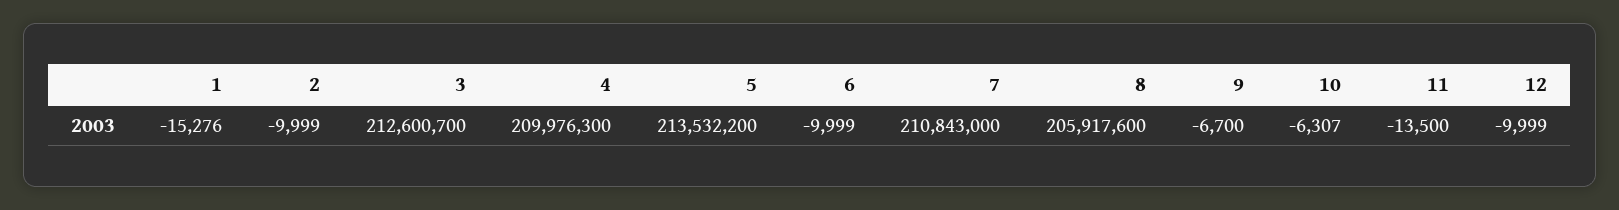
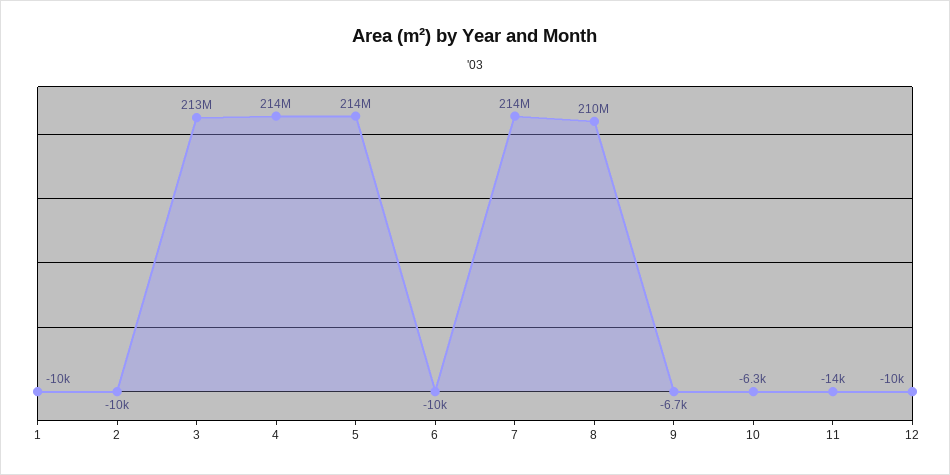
  {
-   "1": -15276,
+   "1": -10000,
    "2": -9999,
    "3": 212600700,
-   "4": 209976300,
+   "4": 214000000,
    "5": 213532200,
    "6": -9999,
-   "7": 210843000,
+   "7": 214000000,
-   "8": 205917600,
+   "8": 210000000,
    "9": -6700,
    "10": -6307,
    "11": -13500,
    "12": -9999
  }

